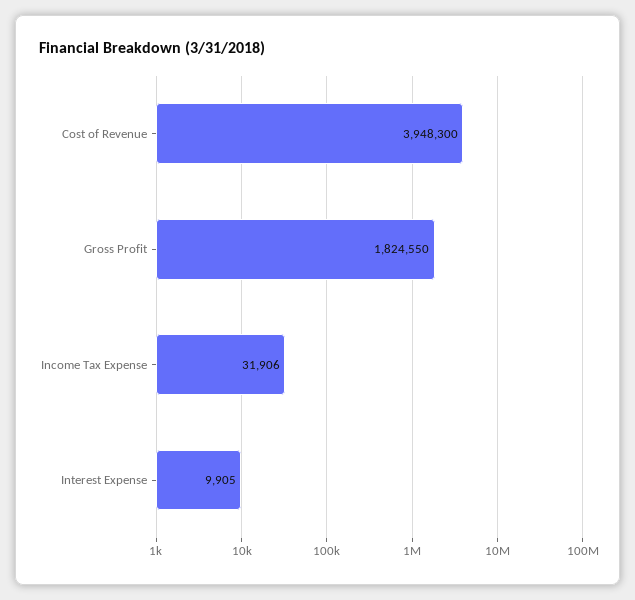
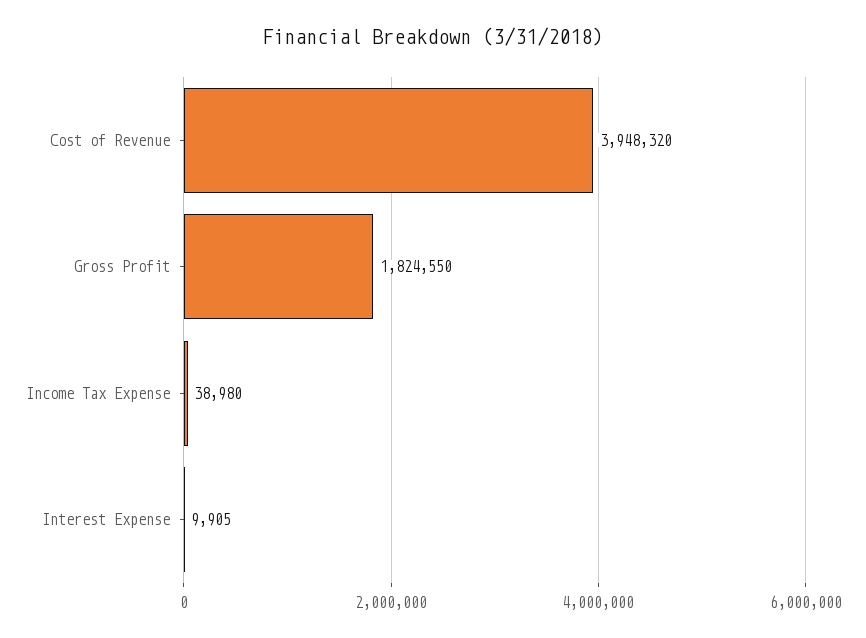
  {
-   "Cost of Revenue": 3948300,
+   "Cost of Revenue": 3948320,
    "Gross Profit": 1824550,
-   "Income Tax Expense": 31906,
+   "Income Tax Expense": 38980,
    "Interest Expense": 9905
  }

